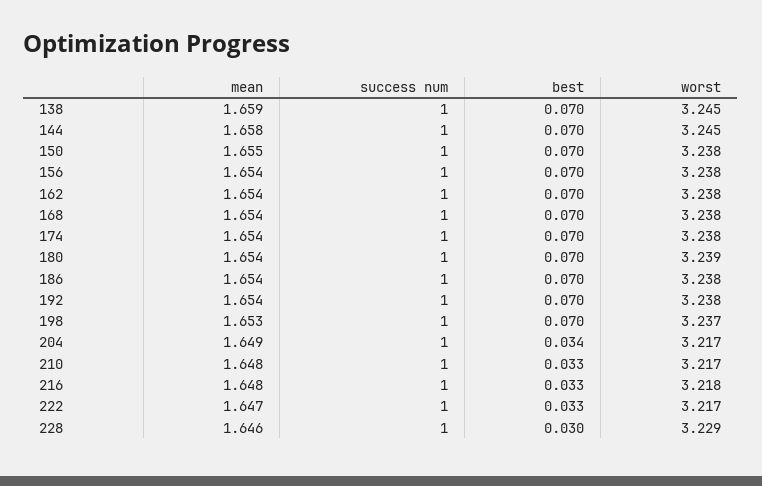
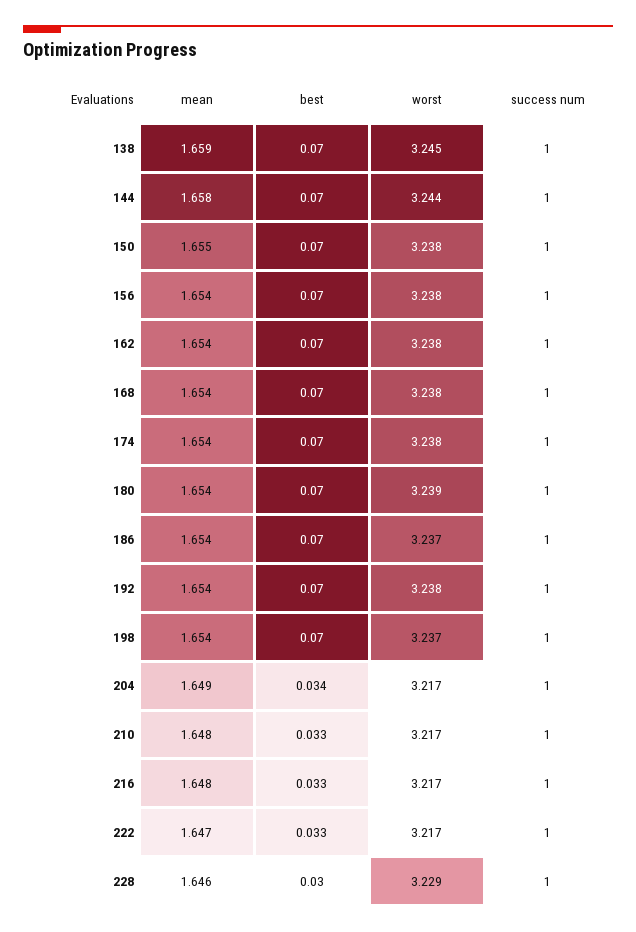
  {
    "mean": {
      "138": 1.659,
      "144": 1.658,
      "150": 1.655,
      "156": 1.654,
      "162": 1.654,
      "168": 1.654,
      "174": 1.654,
      "180": 1.654,
      "186": 1.654,
      "192": 1.654,
-     "198": 1.653,
+     "198": 1.654,
      "204": 1.649,
      "210": 1.648,
      "216": 1.648,
      "222": 1.647,
      "228": 1.646
    },
    "success num": {
      "138": 1,
      "144": 1,
      "150": 1,
      "156": 1,
      "162": 1,
      "168": 1,
      "174": 1,
      "180": 1,
      "186": 1,
      "192": 1,
      "198": 1,
      "204": 1,
      "210": 1,
      "216": 1,
      "222": 1,
      "228": 1
    },
    "best": {
      "138": 0.07,
      "144": 0.07,
      "150": 0.07,
      "156": 0.07,
      "162": 0.07,
      "168": 0.07,
      "174": 0.07,
      "180": 0.07,
      "186": 0.07,
      "192": 0.07,
      "198": 0.07,
      "204": 0.034,
      "210": 0.033,
      "216": 0.033,
      "222": 0.033,
      "228": 0.03
    },
    "worst": {
      "138": 3.245,
-     "144": 3.245,
+     "144": 3.244,
      "150": 3.238,
      "156": 3.238,
      "162": 3.238,
      "168": 3.238,
      "174": 3.238,
      "180": 3.239,
-     "186": 3.238,
+     "186": 3.237,
      "192": 3.238,
      "198": 3.237,
      "204": 3.217,
      "210": 3.217,
-     "216": 3.218,
+     "216": 3.217,
      "222": 3.217,
      "228": 3.229
    }
  }

